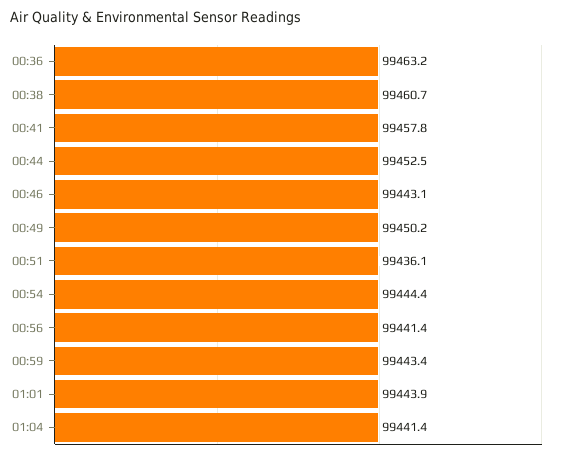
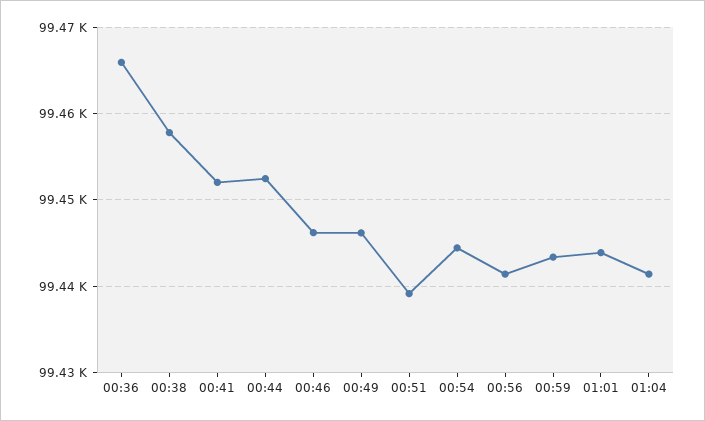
  {
-   "00:36": 99463.2,
+   "00:36": 99466,
-   "00:38": 99460.7,
+   "00:38": 99458,
-   "00:41": 99457.8,
+   "00:41": 99452,
    "00:44": 99452.5,
-   "00:46": 99443.1,
+   "00:46": 99446,
-   "00:49": 99450.2,
+   "00:49": 99446,
-   "00:51": 99436.1,
+   "00:51": 99439,
    "00:54": 99444.4,
    "00:56": 99441.4,
    "00:59": 99443.4,
    "01:01": 99443.9,
    "01:04": 99441.4
  }

